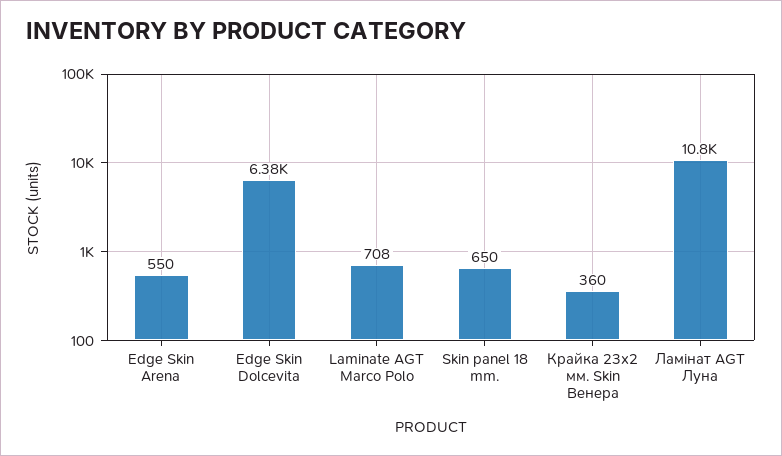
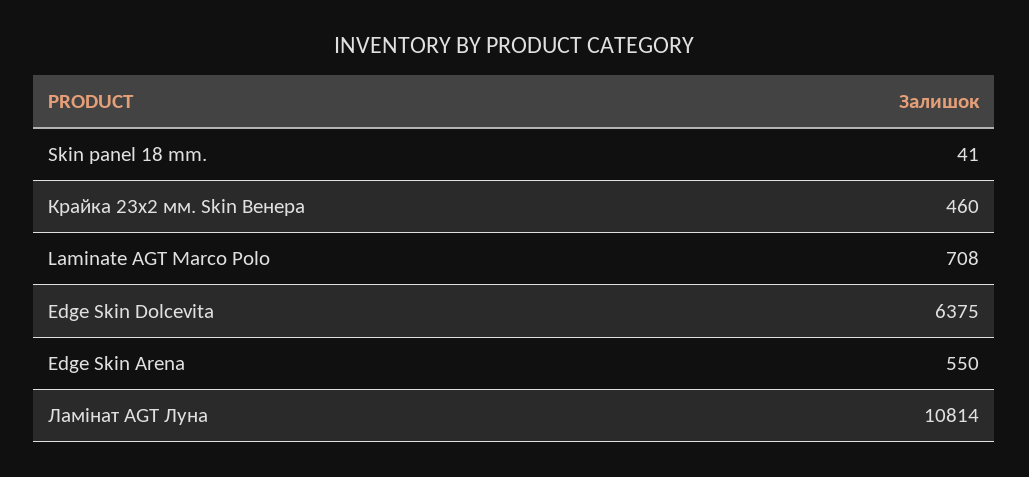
  {
    "Edge Skin Arena": 550,
    "Edge Skin Dolcevita": 6375,
    "Laminate AGT Marco Polo": 708,
-   "Skin panel 18 mm.": 650,
+   "Skin panel 18 mm.": 41,
-   "Крайка 23x2 мм. Skin Венера": 360,
+   "Крайка 23x2 мм. Skin Венера": 460,
    "Ламінат AGT Луна": 10814
  }

